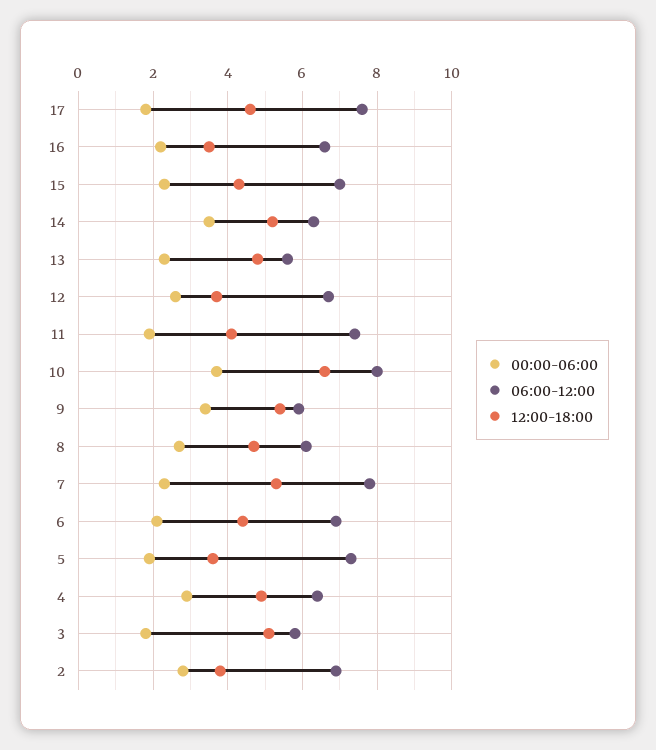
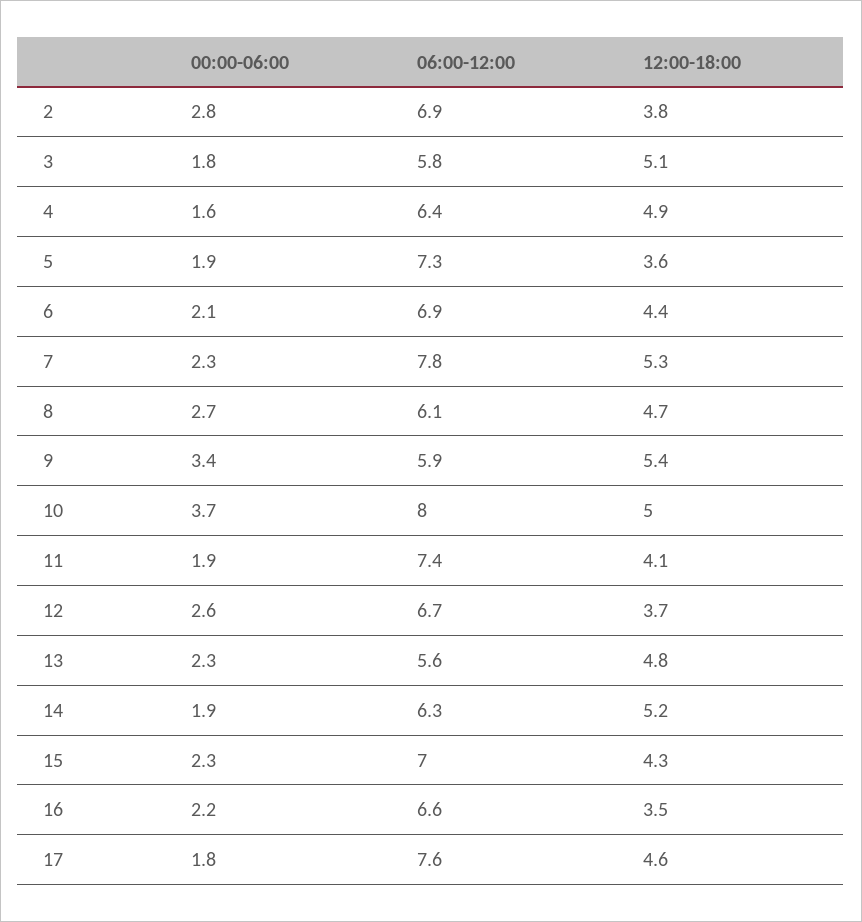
  {
    "00:00-06:00": {
      "17": 1.8,
      "16": 2.2,
      "15": 2.3,
-     "14": 3.5,
+     "14": 1.9,
      "13": 2.3,
      "12": 2.6,
      "11": 1.9,
      "10": 3.7,
      "9": 3.4,
      "8": 2.7,
      "7": 2.3,
      "6": 2.1,
      "5": 1.9,
-     "4": 3,
+     "4": 1.6,
      "3": 1.8,
      "2": 2.8
    },
    "06:00-12:00": {
      "17": 7.6,
      "16": 6.6,
      "15": 7,
      "14": 6.3,
      "13": 5.6,
      "12": 6.7,
      "11": 7.4,
      "10": 8,
      "9": 5.9,
      "8": 6.1,
      "7": 7.8,
      "6": 6.9,
      "5": 7.3,
      "4": 6.4,
      "3": 5.8,
      "2": 6.9
    },
    "12:00-18:00": {
      "17": 4.6,
      "16": 3.5,
      "15": 4.3,
      "14": 5.2,
      "13": 4.8,
      "12": 3.7,
      "11": 4.1,
-     "10": 6.5,
+     "10": 5,
      "9": 5.4,
      "8": 4.7,
      "7": 5.3,
      "6": 4.4,
      "5": 3.6,
      "4": 4.9,
      "3": 5.1,
      "2": 3.8
    }
  }

